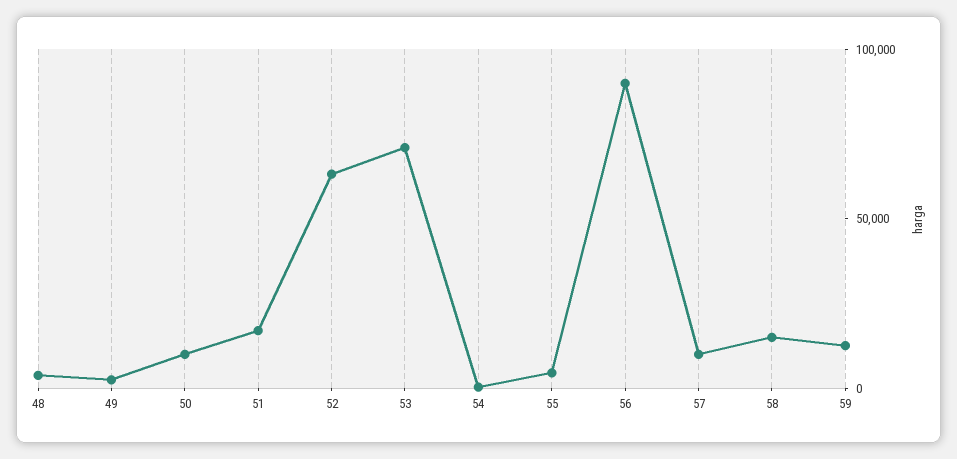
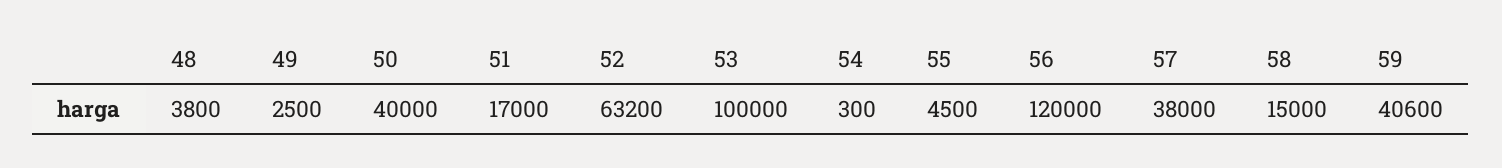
  {
    "48": 3800,
    "49": 2500,
-   "50": 10000,
+   "50": 40000,
    "51": 17000,
    "52": 63200,
-   "53": 70000,
+   "53": 100000,
    "54": 300,
    "55": 4500,
-   "56": 90000,
+   "56": 120000,
-   "57": 10000,
+   "57": 38000,
    "58": 15000,
-   "59": 10000
+   "59": 40600
  }

